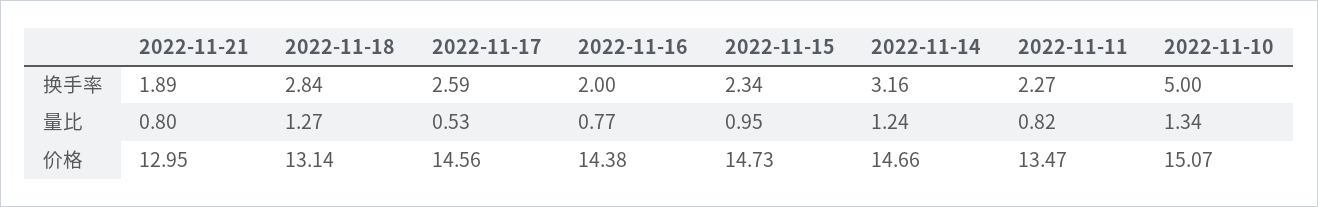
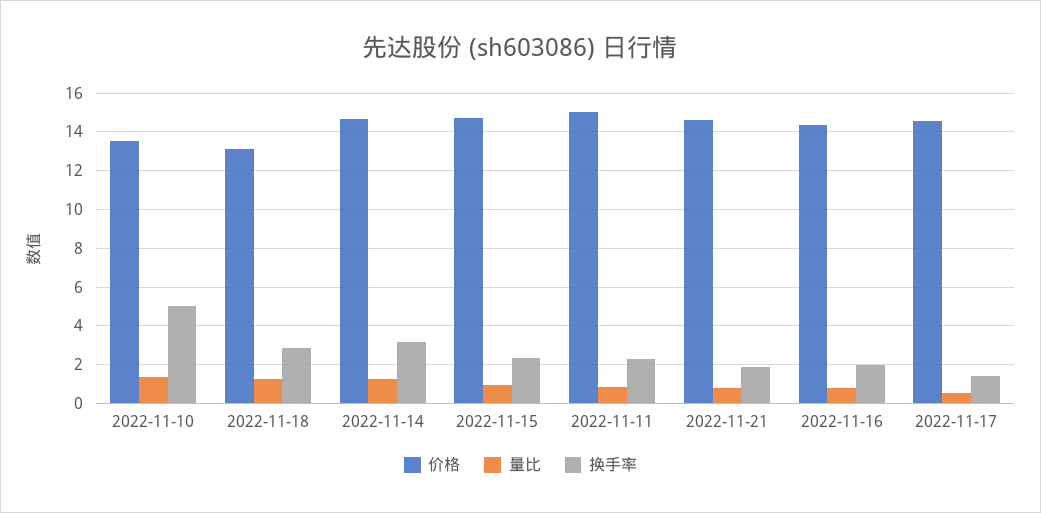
  {
    "换手率": {
      "2022-11-21": 1.89,
      "2022-11-18": 2.84,
-     "2022-11-17": 2.59,
+     "2022-11-17": 1.5,
      "2022-11-16": 2,
      "2022-11-15": 2.34,
      "2022-11-14": 3.16,
      "2022-11-11": 2.27,
      "2022-11-10": 5
    },
    "量比": {
      "2022-11-21": 0.8,
      "2022-11-18": 1.27,
      "2022-11-17": 0.53,
      "2022-11-16": 0.77,
      "2022-11-15": 0.95,
      "2022-11-14": 1.24,
      "2022-11-11": 0.82,
      "2022-11-10": 1.34
    },
    "价格": {
-     "2022-11-21": 12.95,
+     "2022-11-21": 14.5,
      "2022-11-18": 13.14,
      "2022-11-17": 14.56,
      "2022-11-16": 14.38,
      "2022-11-15": 14.73,
      "2022-11-14": 14.66,
-     "2022-11-11": 13.47,
+     "2022-11-11": 15,
-     "2022-11-10": 15.07
+     "2022-11-10": 13.5
    }
  }

